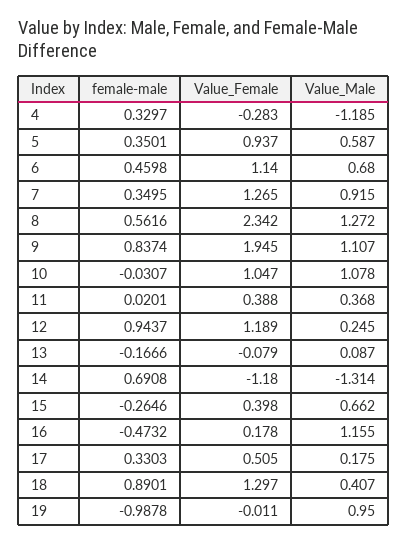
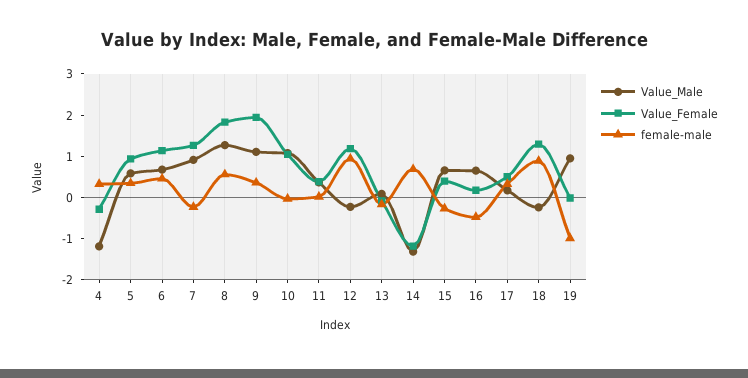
  {
    "female-male": {
      "4": 0.3297,
      "5": 0.3501,
      "6": 0.4598,
-     "7": 0.3495,
+     "7": -0.2,
      "8": 0.5616,
-     "9": 0.8374,
+     "9": 0.4,
      "10": -0.0307,
      "11": 0.0201,
      "12": 0.9437,
      "13": -0.1666,
      "14": 0.6908,
      "15": -0.2646,
      "16": -0.4732,
      "17": 0.3303,
      "18": 0.8901,
      "19": -0.9878
    },
    "Value_Female": {
      "4": -0.283,
      "5": 0.937,
      "6": 1.14,
      "7": 1.265,
-     "8": 2.342,
+     "8": 1.8,
      "9": 1.945,
      "10": 1.047,
      "11": 0.388,
      "12": 1.189,
      "13": -0.079,
      "14": -1.18,
      "15": 0.398,
      "16": 0.178,
      "17": 0.505,
      "18": 1.297,
      "19": -0.011
    },
    "Value_Male": {
      "4": -1.185,
      "5": 0.587,
      "6": 0.68,
      "7": 0.915,
      "8": 1.272,
      "9": 1.107,
      "10": 1.078,
      "11": 0.368,
-     "12": 0.245,
+     "12": -0.2,
      "13": 0.087,
      "14": -1.314,
      "15": 0.662,
-     "16": 1.155,
+     "16": 0.6,
      "17": 0.175,
-     "18": 0.407,
+     "18": -0.2,
      "19": 0.95
    }
  }

